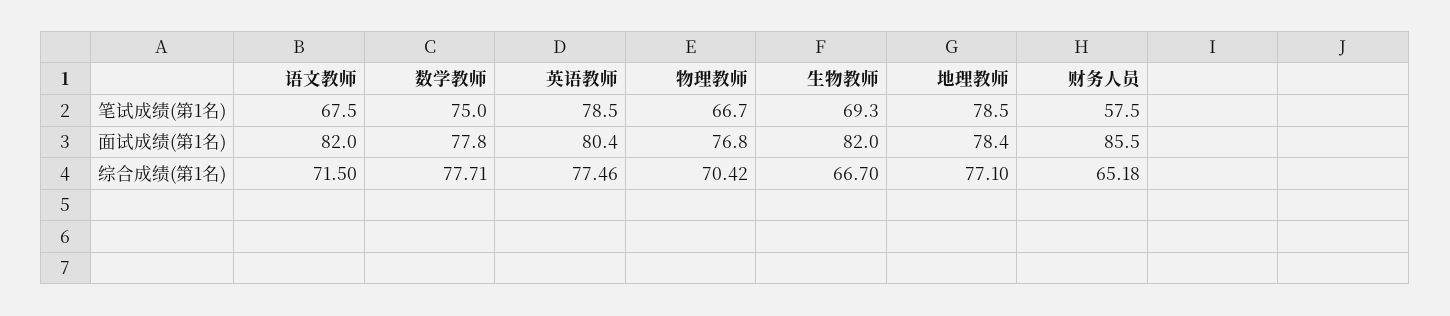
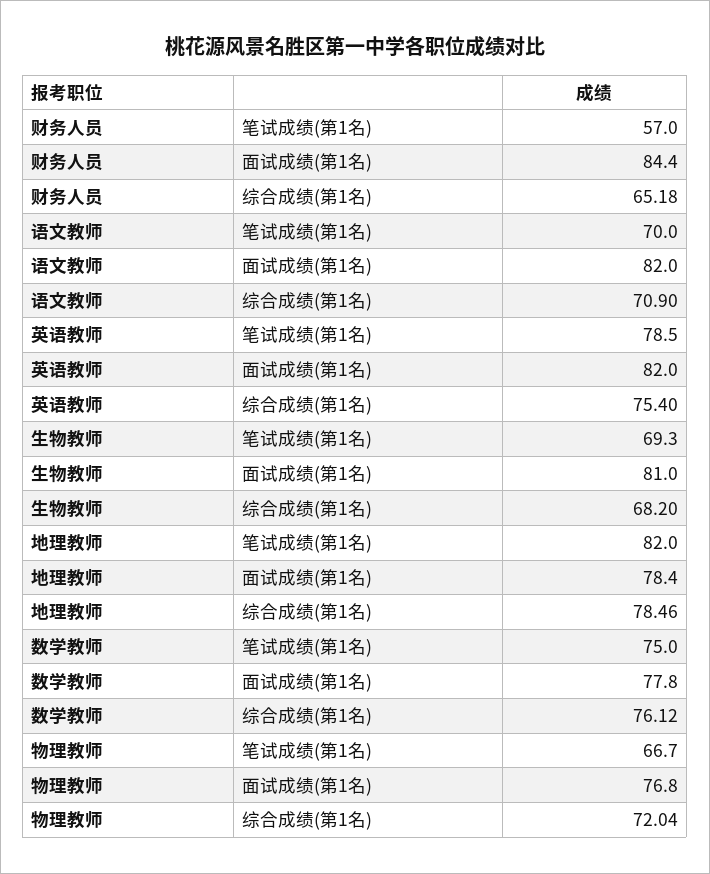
  {
    "语文教师": {
-     "笔试成绩(第1名)": 67.5,
+     "笔试成绩(第1名)": 70,
      "面试成绩(第1名)": 82,
-     "综合成绩(第1名)": 71.5
+     "综合成绩(第1名)": 70.9
    },
    "数学教师": {
      "笔试成绩(第1名)": 75,
      "面试成绩(第1名)": 77.8,
-     "综合成绩(第1名)": 77.71
+     "综合成绩(第1名)": 76.12
    },
    "英语教师": {
      "笔试成绩(第1名)": 78.5,
-     "面试成绩(第1名)": 80.4,
+     "面试成绩(第1名)": 82,
-     "综合成绩(第1名)": 77.46
+     "综合成绩(第1名)": 75.4
    },
    "物理教师": {
      "笔试成绩(第1名)": 66.7,
      "面试成绩(第1名)": 76.8,
-     "综合成绩(第1名)": 70.42
+     "综合成绩(第1名)": 72.04
    },
    "生物教师": {
      "笔试成绩(第1名)": 69.3,
-     "面试成绩(第1名)": 82,
+     "面试成绩(第1名)": 81,
-     "综合成绩(第1名)": 66.7
+     "综合成绩(第1名)": 68.2
    },
    "地理教师": {
-     "笔试成绩(第1名)": 78.5,
+     "笔试成绩(第1名)": 82,
      "面试成绩(第1名)": 78.4,
-     "综合成绩(第1名)": 77.1
+     "综合成绩(第1名)": 78.46
    },
    "财务人员": {
-     "笔试成绩(第1名)": 57.5,
+     "笔试成绩(第1名)": 57,
-     "面试成绩(第1名)": 85.5,
+     "面试成绩(第1名)": 84.4,
      "综合成绩(第1名)": 65.18
    }
  }

